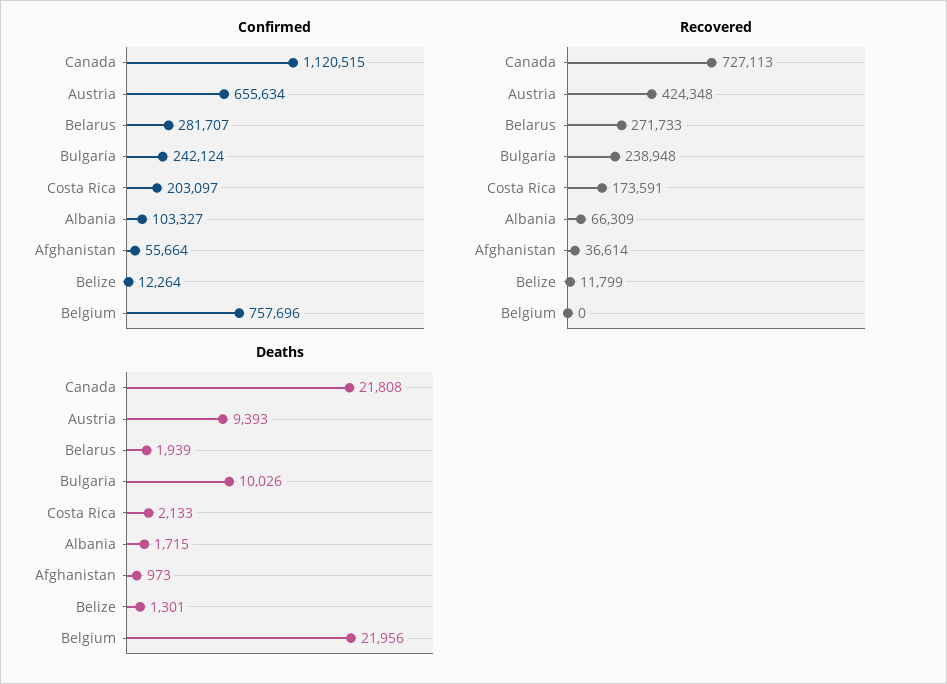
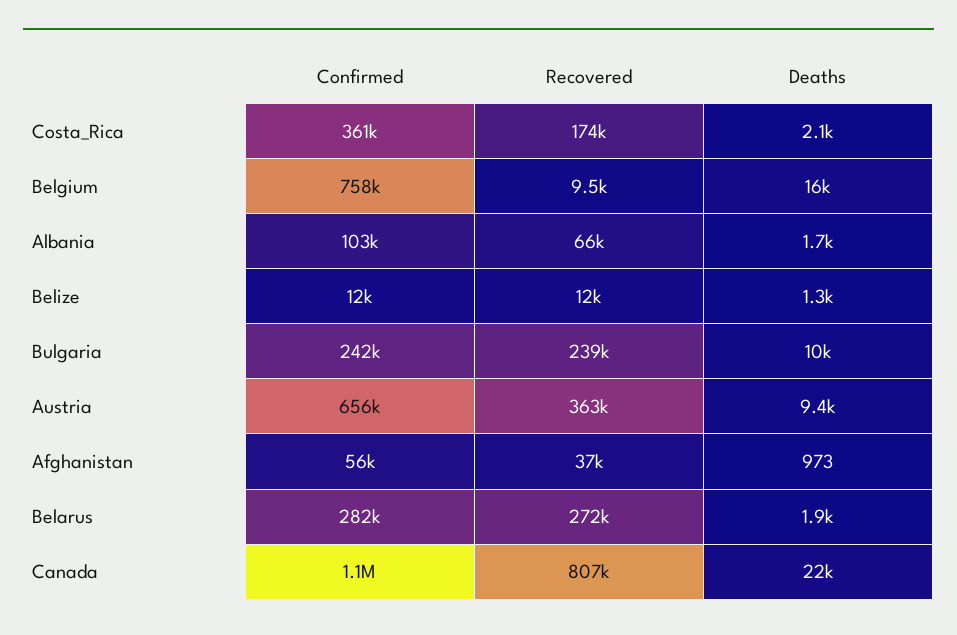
  {
    "Confirmed": {
      "Canada": 1120515,
      "Austria": 655634,
      "Belarus": 281707,
      "Bulgaria": 242124,
-     "Costa Rica": 203097,
+     "Costa Rica": 361000,
      "Albania": 103327,
      "Afghanistan": 55664,
      "Belize": 12264,
      "Belgium": 757696
    },
    "Recovered": {
-     "Canada": 727113,
+     "Canada": 807000,
-     "Austria": 424348,
+     "Austria": 363000,
      "Belarus": 271733,
      "Bulgaria": 238948,
      "Costa Rica": 173591,
      "Albania": 66309,
      "Afghanistan": 36614,
      "Belize": 11799,
-     "Belgium": 0
+     "Belgium": 9500
    },
    "Deaths": {
      "Canada": 21808,
      "Austria": 9393,
      "Belarus": 1939,
      "Bulgaria": 10026,
      "Costa Rica": 2133,
      "Albania": 1715,
      "Afghanistan": 973,
      "Belize": 1301,
-     "Belgium": 21956
+     "Belgium": 16000
    }
  }

